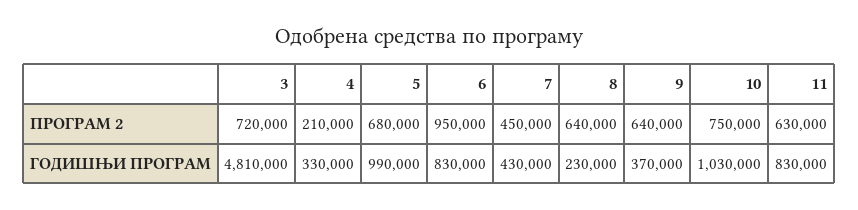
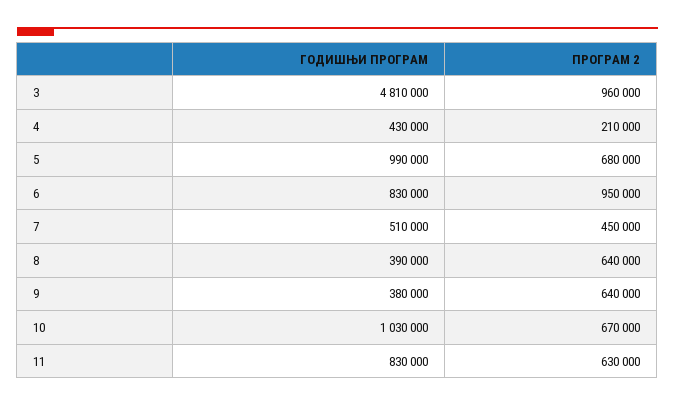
  {
    "3": {
-     "ПРОГРАМ 2": 720000,
+     "ПРОГРАМ 2": 960000,
      "ГОДИШЊИ ПРОГРАМ": 4810000
    },
    "4": {
      "ПРОГРАМ 2": 210000,
-     "ГОДИШЊИ ПРОГРАМ": 330000
+     "ГОДИШЊИ ПРОГРАМ": 430000
    },
    "5": {
      "ПРОГРАМ 2": 680000,
      "ГОДИШЊИ ПРОГРАМ": 990000
    },
    "6": {
      "ПРОГРАМ 2": 950000,
      "ГОДИШЊИ ПРОГРАМ": 830000
    },
    "7": {
      "ПРОГРАМ 2": 450000,
-     "ГОДИШЊИ ПРОГРАМ": 430000
+     "ГОДИШЊИ ПРОГРАМ": 510000
    },
    "8": {
      "ПРОГРАМ 2": 640000,
-     "ГОДИШЊИ ПРОГРАМ": 230000
+     "ГОДИШЊИ ПРОГРАМ": 390000
    },
    "9": {
      "ПРОГРАМ 2": 640000,
-     "ГОДИШЊИ ПРОГРАМ": 370000
+     "ГОДИШЊИ ПРОГРАМ": 380000
    },
    "10": {
-     "ПРОГРАМ 2": 750000,
+     "ПРОГРАМ 2": 670000,
      "ГОДИШЊИ ПРОГРАМ": 1030000
    },
    "11": {
      "ПРОГРАМ 2": 630000,
      "ГОДИШЊИ ПРОГРАМ": 830000
    }
  }

